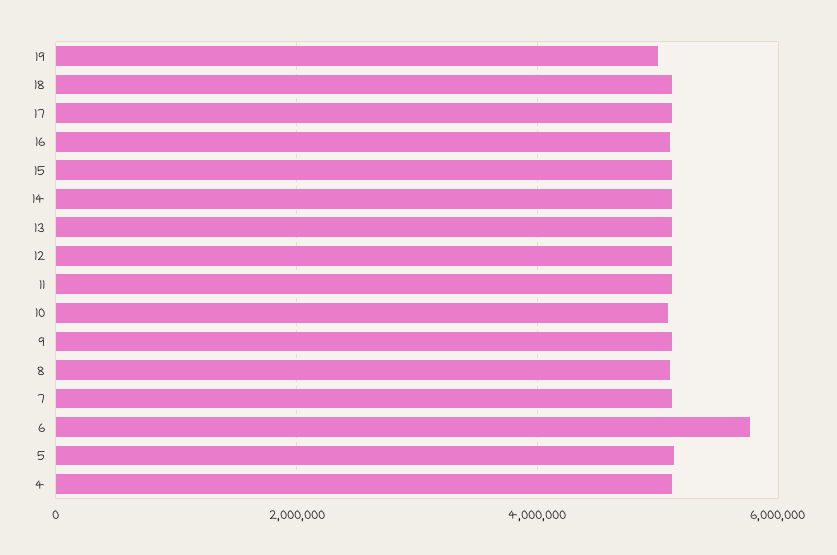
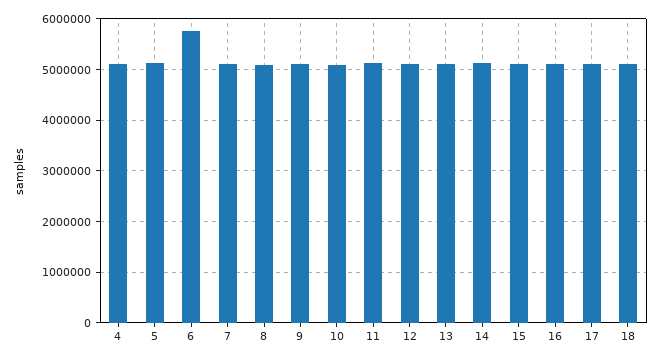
  {
-   "19": 5000000,
    "18": 5200000,
    "17": 5200000,
    "16": 5200000,
    "15": 5200000,
    "14": 5200000,
    "13": 5200000,
    "12": 5200000,
    "11": 5200000,
    "10": 5000000,
    "9": 5200000,
    "8": 5200000,
    "7": 5200000,
    "6": 5800000,
    "5": 5200000,
    "4": 5200000
  }

